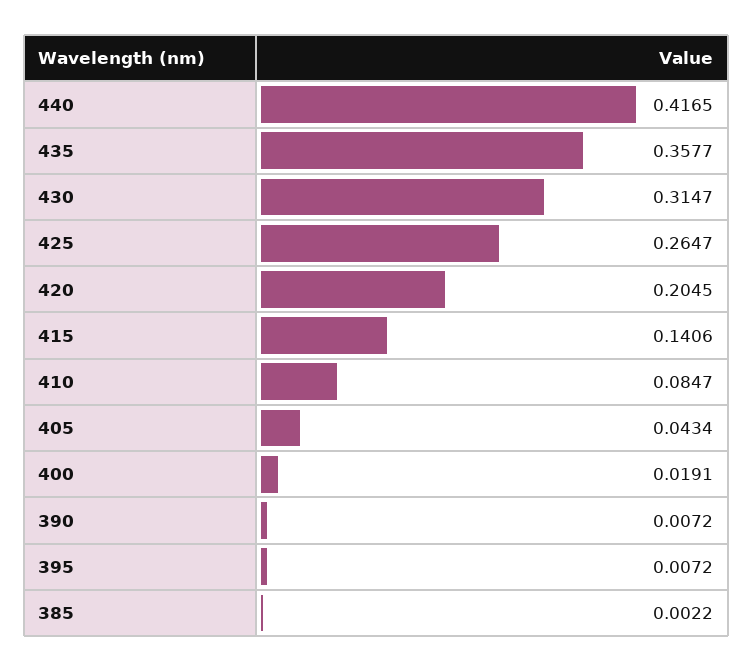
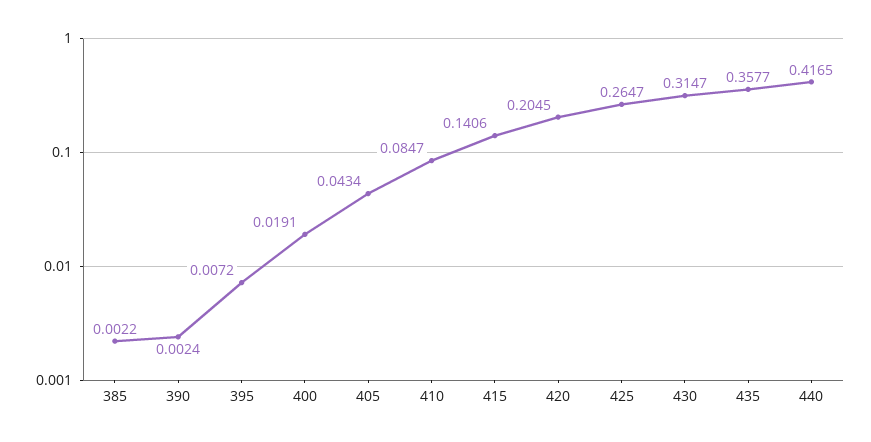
  {
    "440": 0.4165,
    "435": 0.3577,
    "430": 0.3147,
    "425": 0.2647,
    "420": 0.2045,
    "415": 0.1406,
    "410": 0.0847,
    "405": 0.0434,
    "400": 0.0191,
-   "390": 0.0072,
+   "390": 0.0024,
    "395": 0.0072,
    "385": 0.0022
  }

